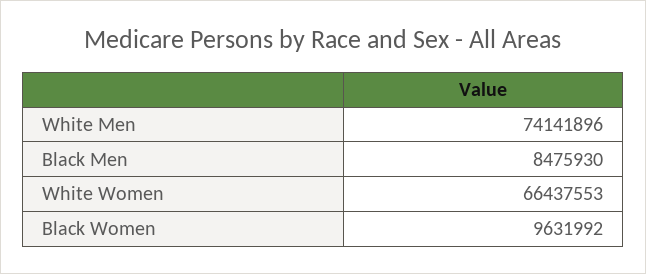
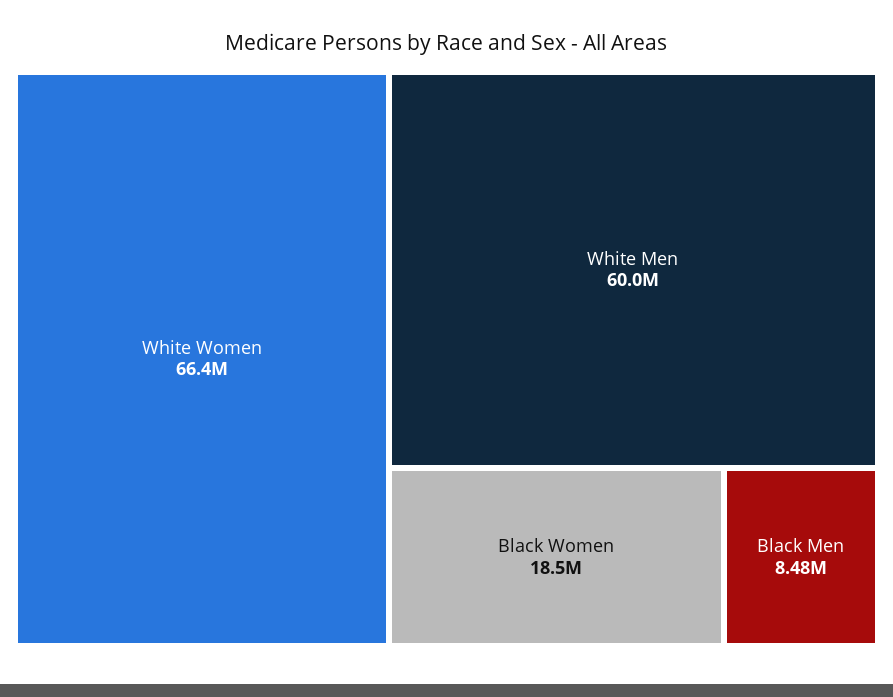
  {
-   "White Men": 74141896,
+   "White Men": 60000000,
    "Black Men": 8475930,
    "White Women": 66437553,
-   "Black Women": 9631992
+   "Black Women": 18500000
  }

